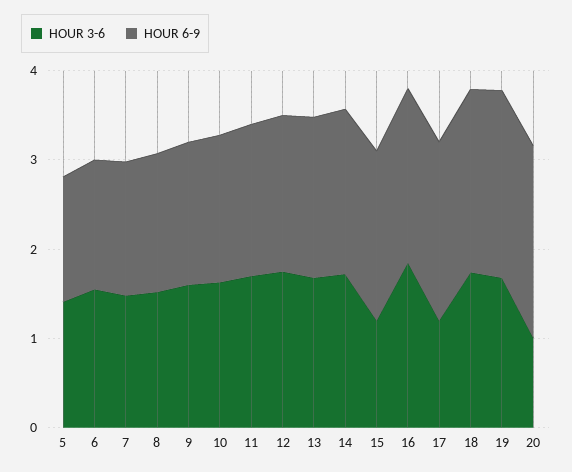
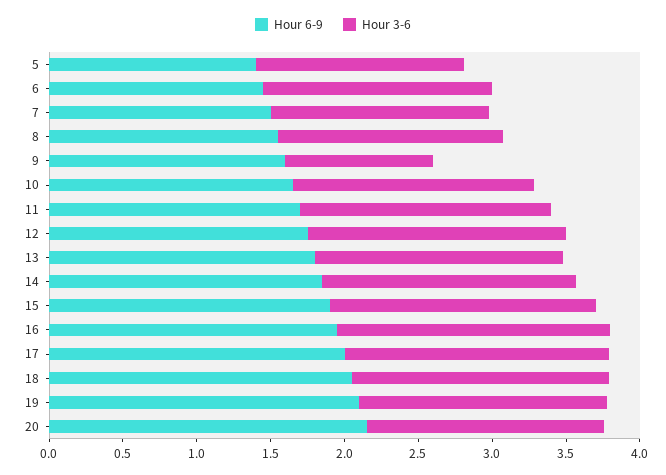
  {
    "HOUR 3-6": {
      "5": 1.4,
      "6": 1.6,
      "7": 1.5,
      "8": 1.5,
-     "9": 1.6,
+     "9": 1,
      "10": 1.6,
      "11": 1.7,
      "12": 1.8,
      "13": 1.7,
      "14": 1.7,
-     "15": 1.2,
+     "15": 1.8,
      "16": 1.9,
-     "17": 1.2,
+     "17": 1.8,
      "18": 1.7,
      "19": 1.7,
-     "20": 1
+     "20": 1.6
    },
    "HOUR 6-9": {
      "5": 1.4,
      "6": 1.5,
      "7": 1.5,
      "8": 1.6,
      "9": 1.6,
      "10": 1.7,
      "11": 1.7,
      "12": 1.8,
      "13": 1.8,
      "14": 1.9,
      "15": 1.9,
      "16": 2,
      "17": 2,
      "18": 2.1,
      "19": 2.1,
      "20": 2.2
    }
  }

